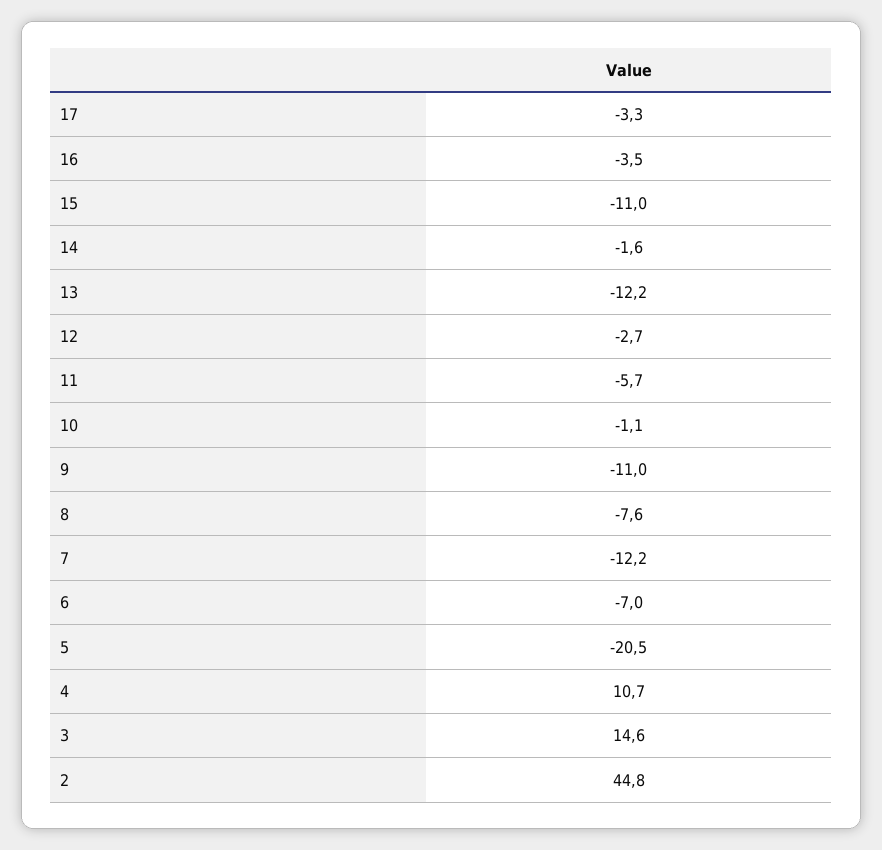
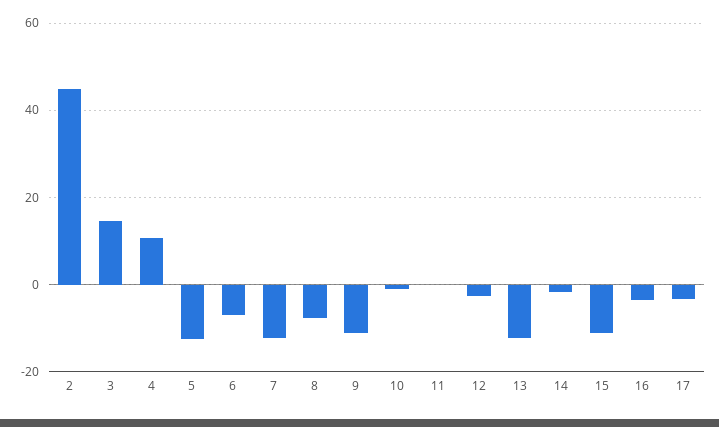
  {
    "17": -3.3,
    "16": -3.5,
    "15": -11,
    "14": -1.6,
    "13": -12.2,
    "12": -2.7,
-   "11": -5.7,
+   "11": 0,
    "10": -1.1,
    "9": -11,
    "8": -7.6,
    "7": -12.2,
    "6": -7,
-   "5": -20.5,
+   "5": -12,
    "4": 10.7,
    "3": 14.6,
    "2": 44.8
  }

